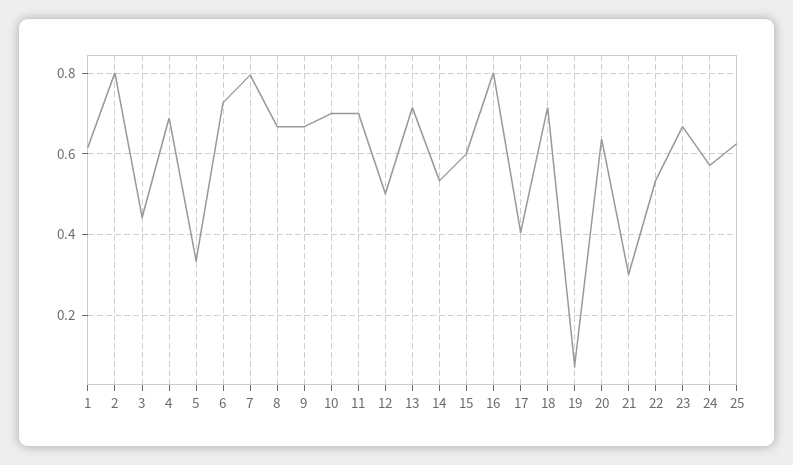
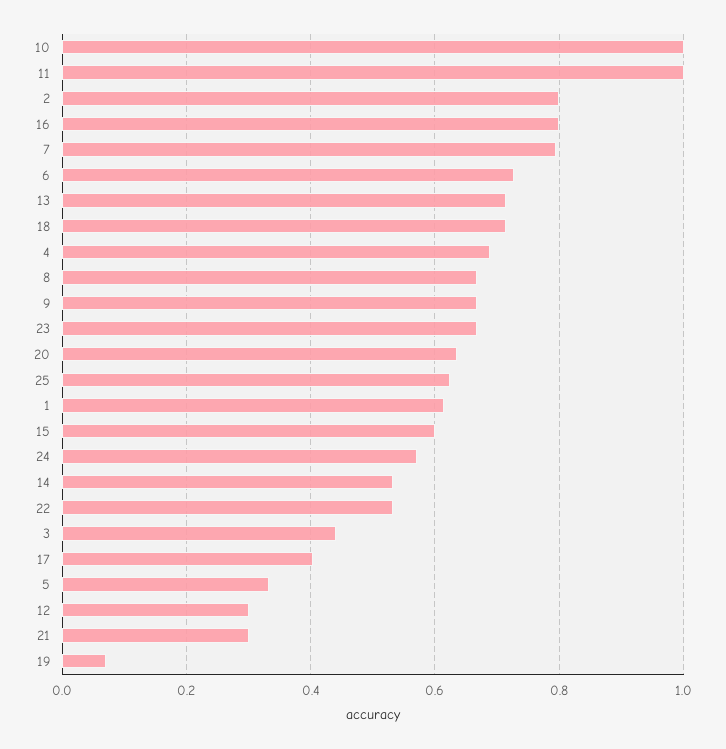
  {
    "1": 0.62,
    "2": 0.8,
    "3": 0.44,
    "4": 0.68,
    "5": 0.34,
    "6": 0.72,
    "7": 0.8,
    "8": 0.66,
    "9": 0.66,
-   "10": 0.7,
+   "10": 1,
-   "11": 0.7,
+   "11": 1,
-   "12": 0.5,
+   "12": 0.3,
    "13": 0.72,
    "14": 0.54,
    "15": 0.6,
    "16": 0.8,
    "17": 0.4,
    "18": 0.72,
    "19": 0.08,
    "20": 0.64,
    "21": 0.3,
    "22": 0.54,
    "23": 0.66,
    "24": 0.58,
    "25": 0.62
  }

